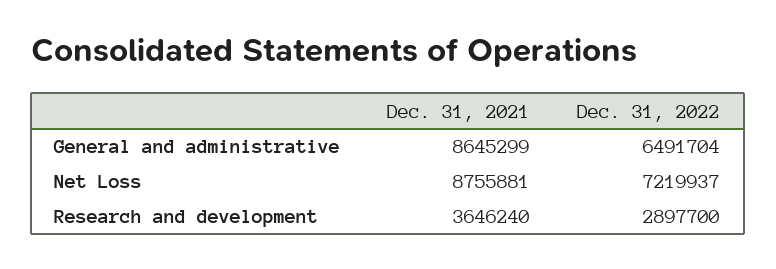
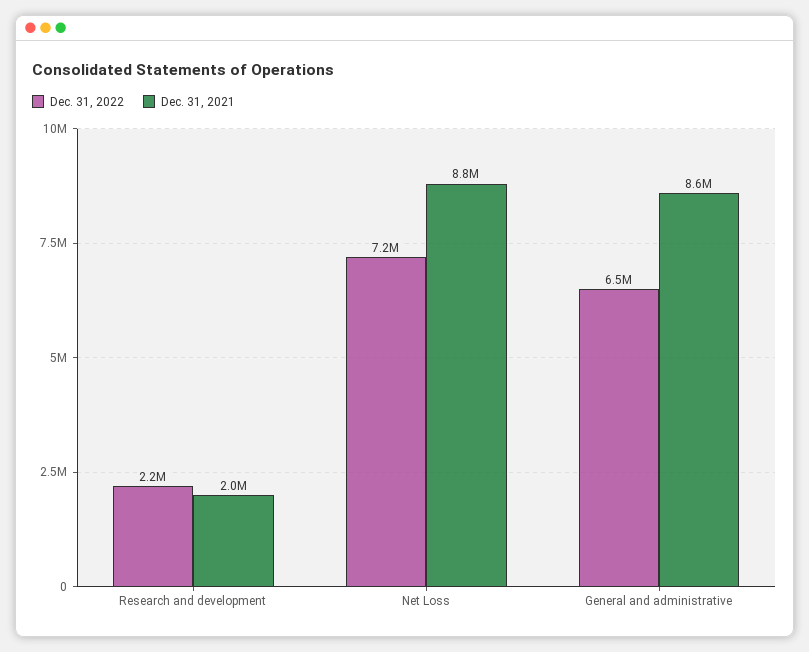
  {
    "Dec. 31, 2021": {
      "General and administrative": 8645299,
      "Net Loss": 8755881,
-     "Research and development": 3646240
+     "Research and development": 2000000
    },
    "Dec. 31, 2022": {
      "General and administrative": 6491704,
      "Net Loss": 7219937,
-     "Research and development": 2897700
+     "Research and development": 2200000
    }
  }

